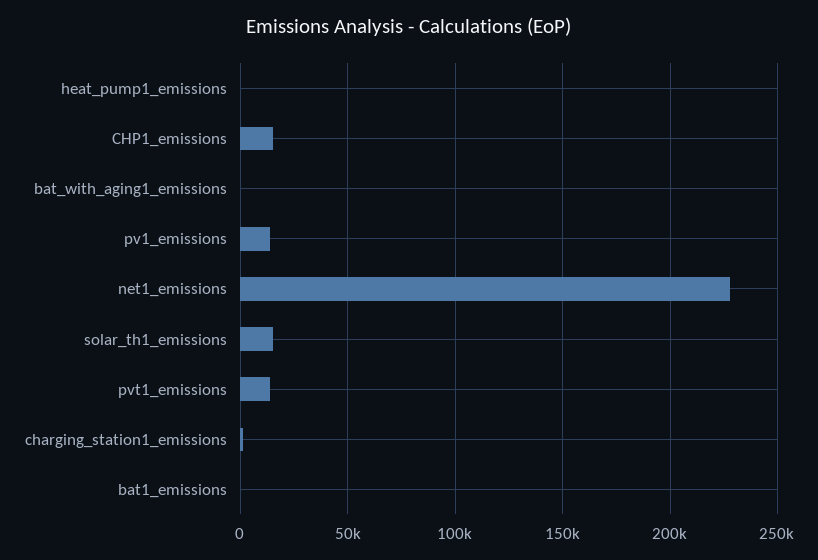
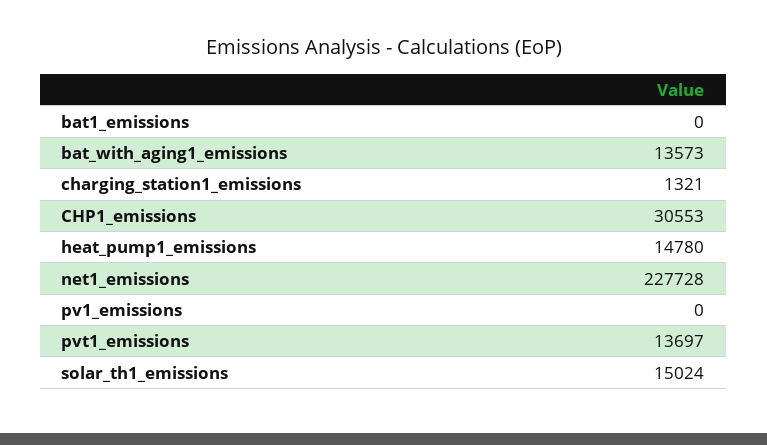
  {
-   "heat_pump1_emissions": 0,
+   "heat_pump1_emissions": 14780,
-   "CHP1_emissions": 15000,
+   "CHP1_emissions": 30553,
-   "bat_with_aging1_emissions": 0,
+   "bat_with_aging1_emissions": 13573,
-   "pv1_emissions": 15000,
+   "pv1_emissions": 0,
    "net1_emissions": 227728,
    "solar_th1_emissions": 15024,
    "pvt1_emissions": 13697,
    "charging_station1_emissions": 1321,
    "bat1_emissions": 0
  }

